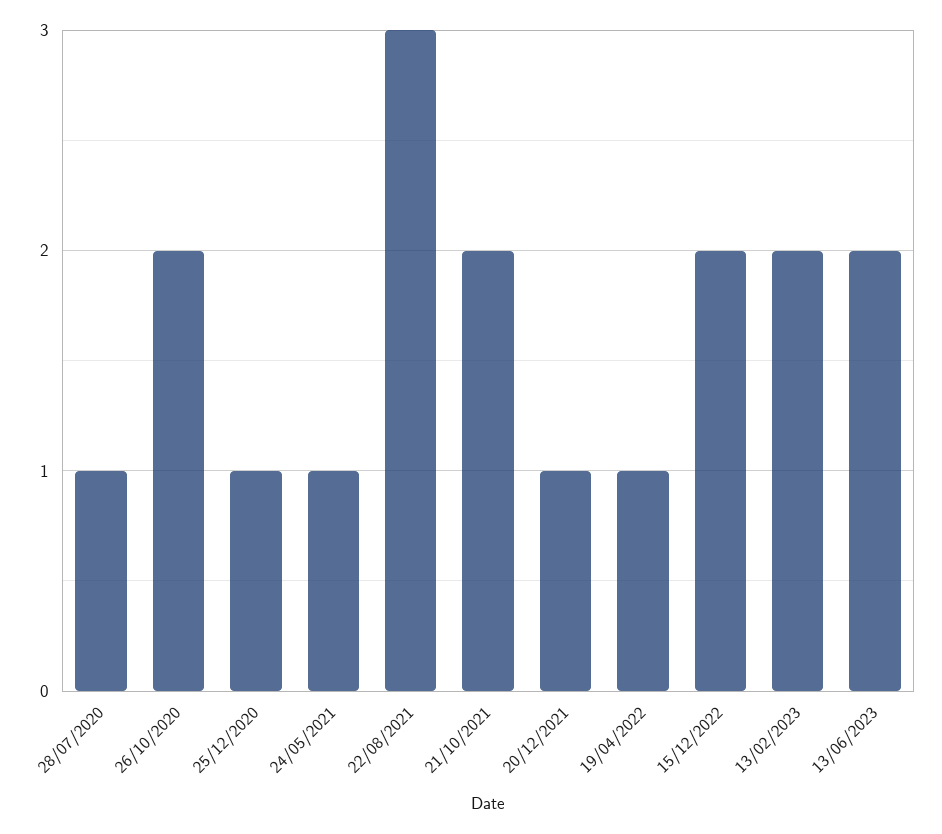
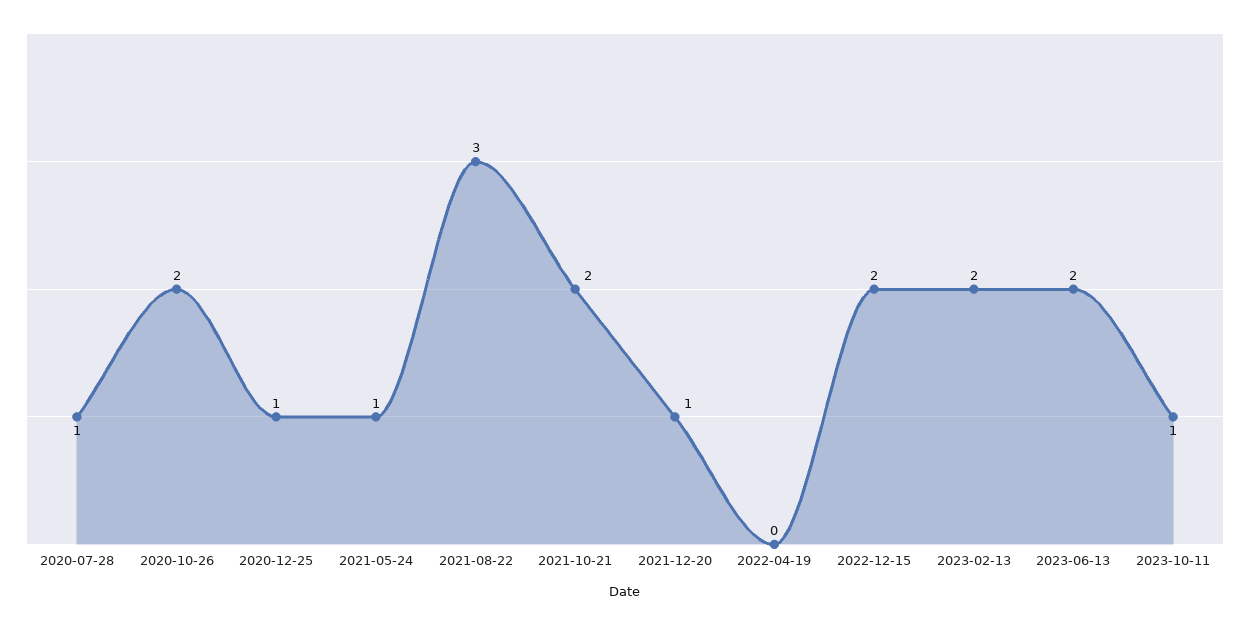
  {
    "28/07/2020": 1,
    "26/10/2020": 2,
    "25/12/2020": 1,
    "24/05/2021": 1,
    "22/08/2021": 3,
    "21/10/2021": 2,
    "20/12/2021": 1,
-   "19/04/2022": 1,
+   "19/04/2022": 0,
    "15/12/2022": 2,
    "13/02/2023": 2,
-   "13/06/2023": 2
+   "13/06/2023": 2,
+   "2023-10-11": 1
  }

